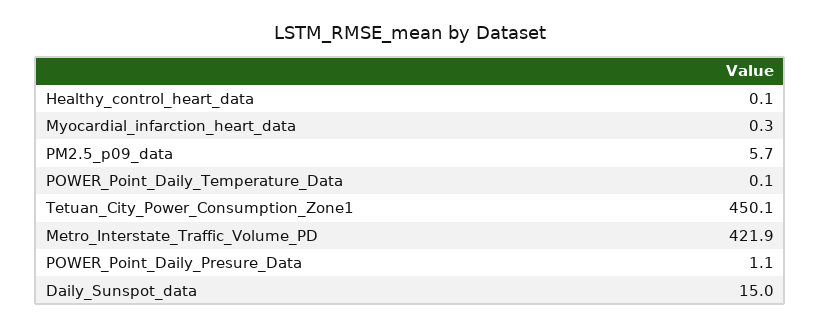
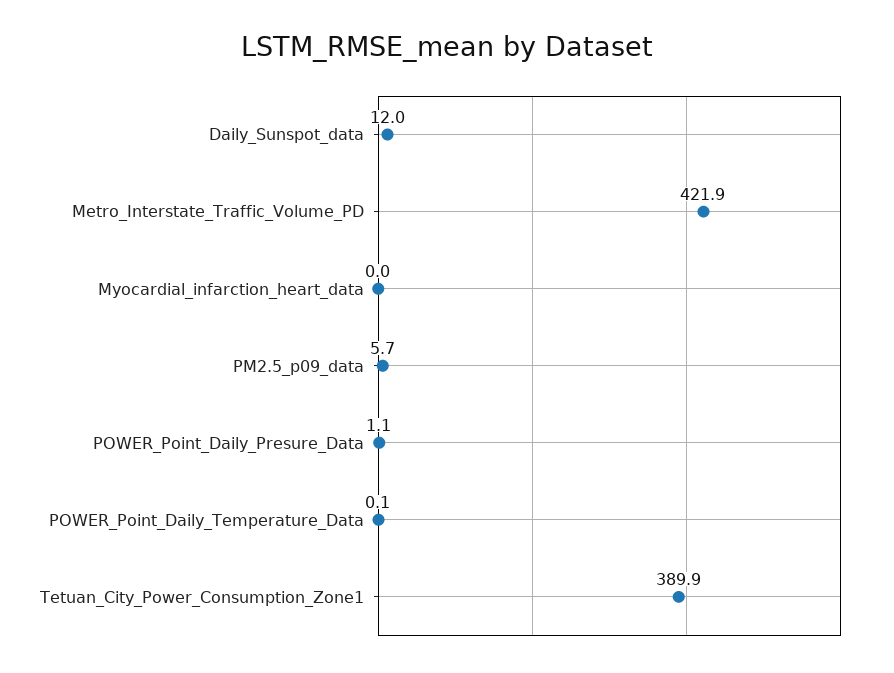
  {
-   "Healthy_control_heart_data": 0.1,
-   "Myocardial_infarction_heart_data": 0.3,
+   "Myocardial_infarction_heart_data": 0,
    "PM2.5_p09_data": 5.7,
    "POWER_Point_Daily_Temperature_Data": 0.1,
-   "Tetuan_City_Power_Consumption_Zone1": 450.1,
+   "Tetuan_City_Power_Consumption_Zone1": 389.9,
    "Metro_Interstate_Traffic_Volume_PD": 421.9,
    "POWER_Point_Daily_Presure_Data": 1.1,
-   "Daily_Sunspot_data": 15
+   "Daily_Sunspot_data": 12
  }

